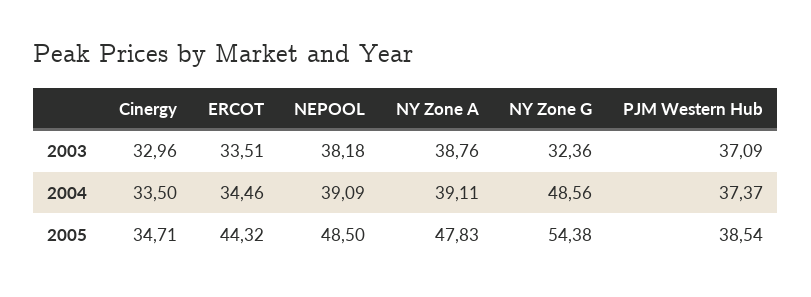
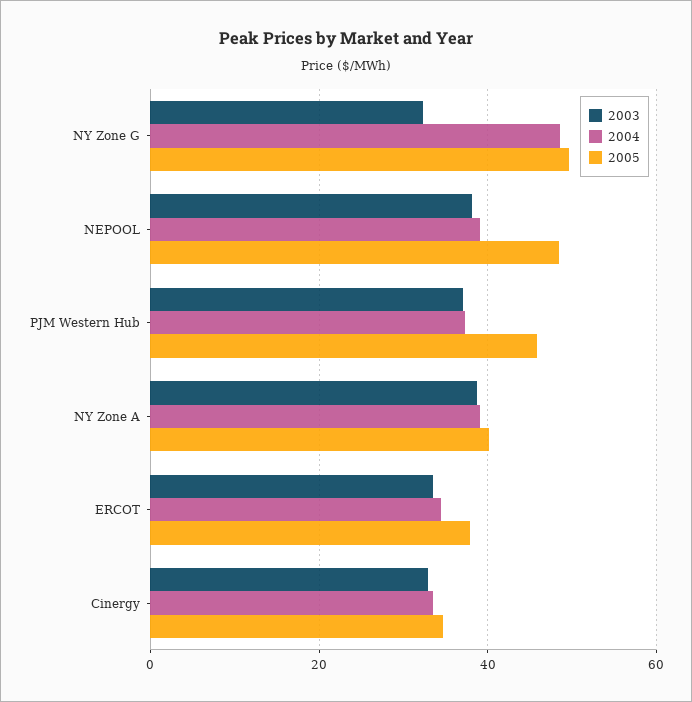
  {
    "2003": {
      "Cinergy": 32.96,
      "ERCOT": 33.51,
      "NEPOOL": 38.18,
      "NY Zone A": 38.76,
      "NY Zone G": 32.36,
      "PJM Western Hub": 37.09
    },
    "2004": {
      "Cinergy": 33.5,
      "ERCOT": 34.46,
      "NEPOOL": 39.09,
      "NY Zone A": 39.11,
      "NY Zone G": 48.56,
      "PJM Western Hub": 37.37
    },
    "2005": {
      "Cinergy": 34.71,
-     "ERCOT": 44.32,
+     "ERCOT": 38,
      "NEPOOL": 48.5,
-     "NY Zone A": 47.83,
+     "NY Zone A": 40,
-     "NY Zone G": 54.38,
+     "NY Zone G": 50,
-     "PJM Western Hub": 38.54
+     "PJM Western Hub": 46
    }
  }

